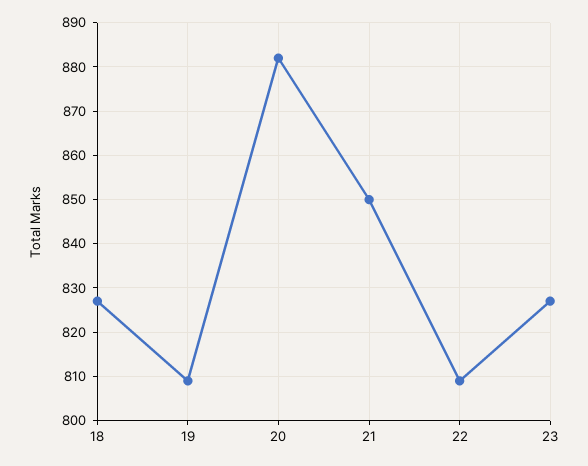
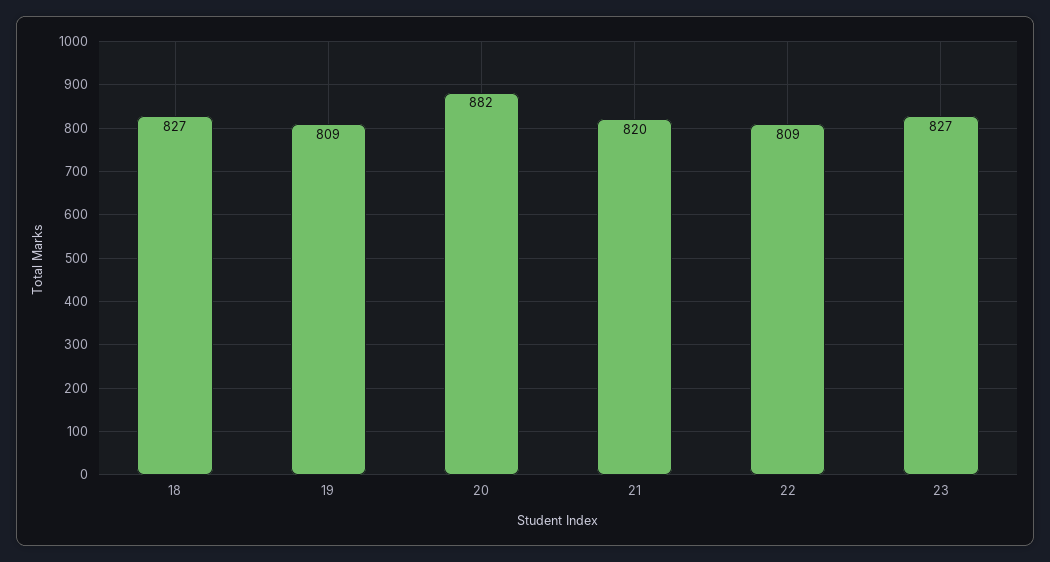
  {
    "18": 827,
    "19": 809,
    "20": 882,
-   "21": 850,
+   "21": 820,
    "22": 809,
    "23": 827
  }

